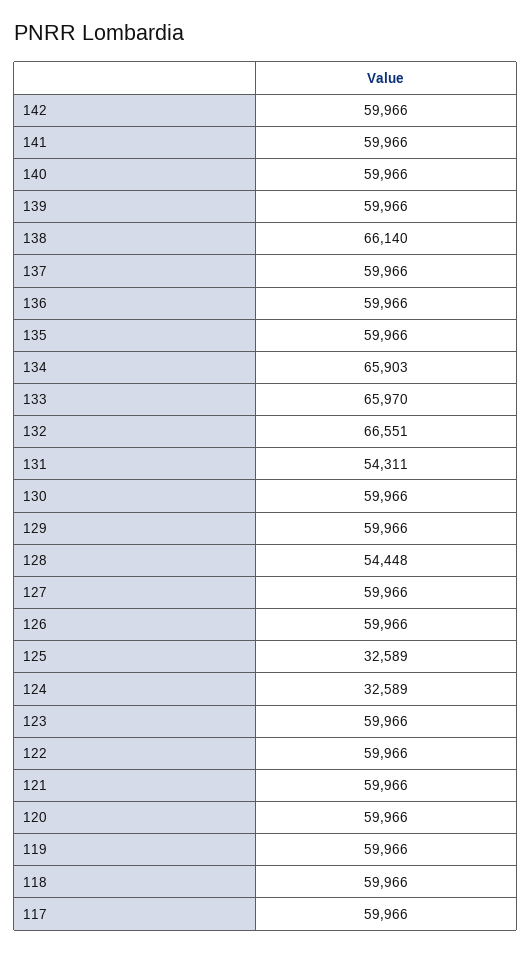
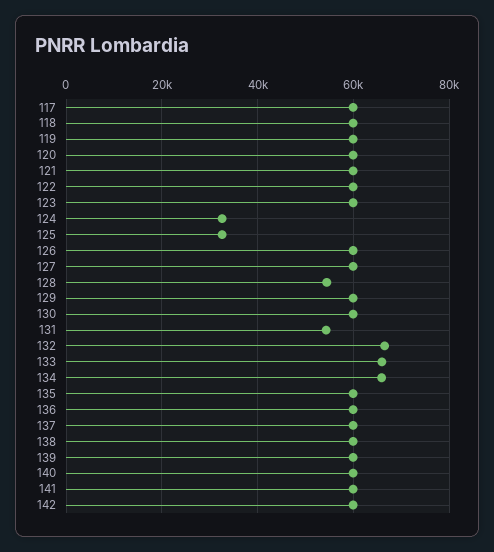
  {
    "142": 59966,
    "141": 59966,
    "140": 59966,
    "139": 59966,
-   "138": 66140,
+   "138": 60000,
    "137": 59966,
    "136": 59966,
    "135": 59966,
    "134": 65903,
    "133": 65970,
    "132": 66551,
    "131": 54311,
    "130": 59966,
    "129": 59966,
    "128": 54448,
    "127": 59966,
    "126": 59966,
    "125": 32589,
    "124": 32589,
    "123": 59966,
    "122": 59966,
    "121": 59966,
    "120": 59966,
    "119": 59966,
    "118": 59966,
    "117": 59966
  }

